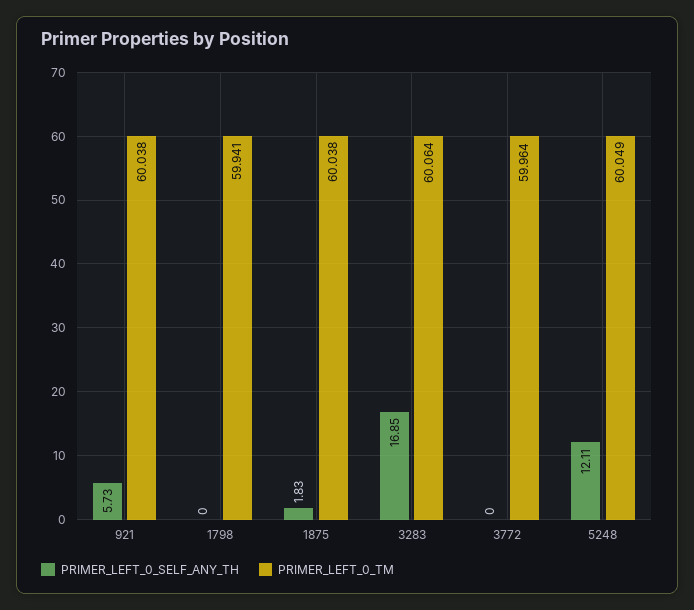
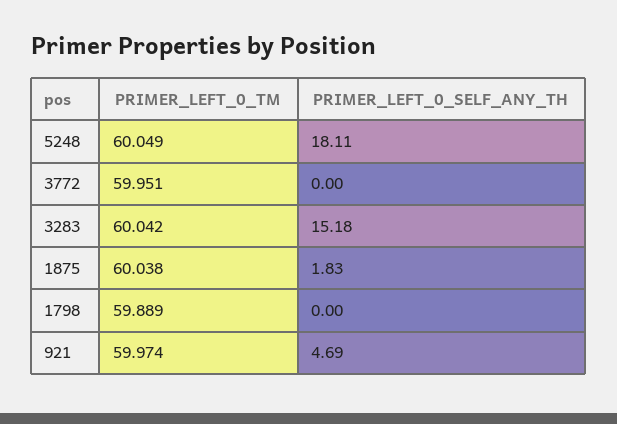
  {
    "PRIMER_LEFT_0_SELF_ANY_TH": {
-     "921": 5.73,
+     "921": 4.69,
      "1798": 0,
      "1875": 1.83,
-     "3283": 16.85,
+     "3283": 15.18,
      "3772": 0,
-     "5248": 12.11
+     "5248": 18.11
    },
    "PRIMER_LEFT_0_TM": {
-     "921": 60.038,
+     "921": 59.974,
-     "1798": 59.941,
+     "1798": 59.889,
      "1875": 60.038,
-     "3283": 60.064,
+     "3283": 60.042,
-     "3772": 59.964,
+     "3772": 59.951,
      "5248": 60.049
    }
  }

